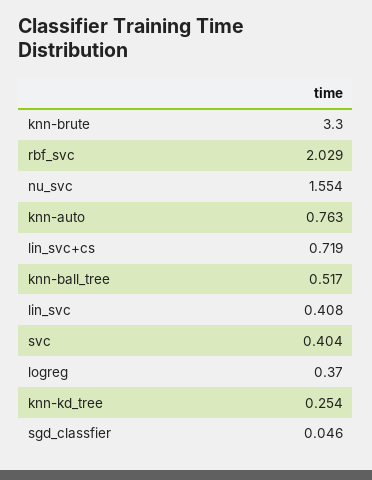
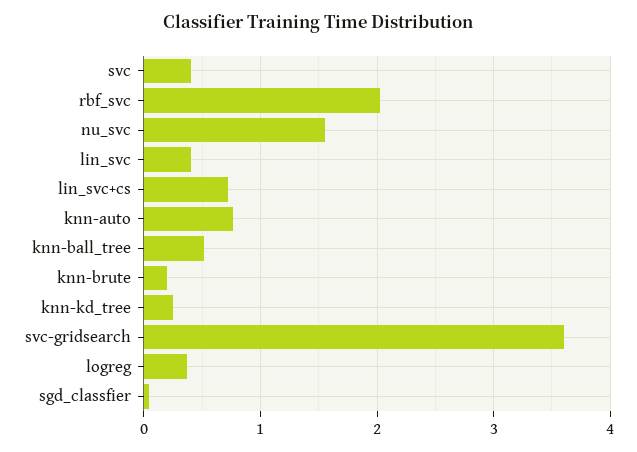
  {
-   "knn-brute": 3.3,
+   "knn-brute": 0.2,
    "rbf_svc": 2.029,
    "nu_svc": 1.554,
    "knn-auto": 0.763,
    "lin_svc+cs": 0.719,
    "knn-ball_tree": 0.517,
    "lin_svc": 0.408,
    "svc": 0.404,
    "logreg": 0.37,
    "knn-kd_tree": 0.254,
-   "sgd_classfier": 0.046
+   "sgd_classfier": 0.046,
+   "svc-gridsearch": 3.6
  }

